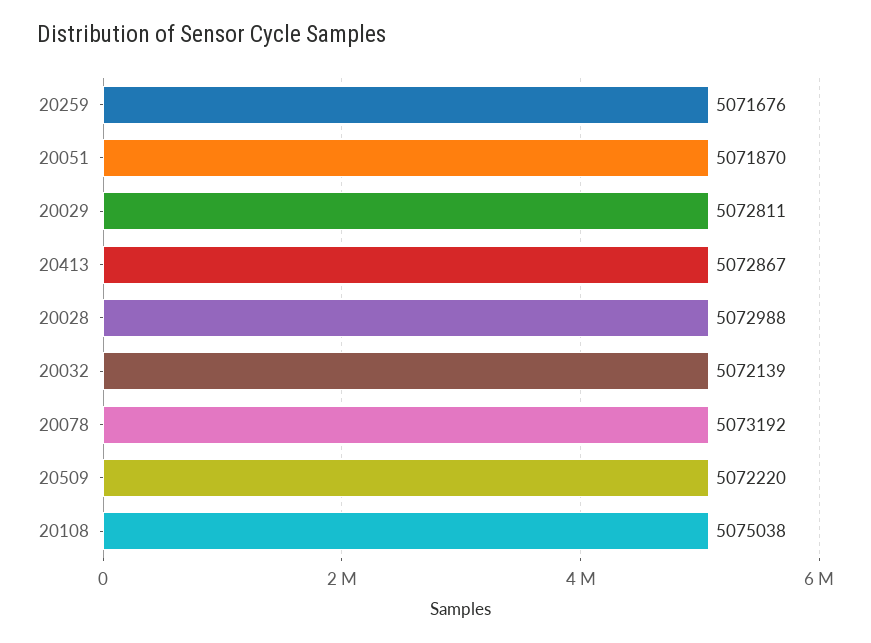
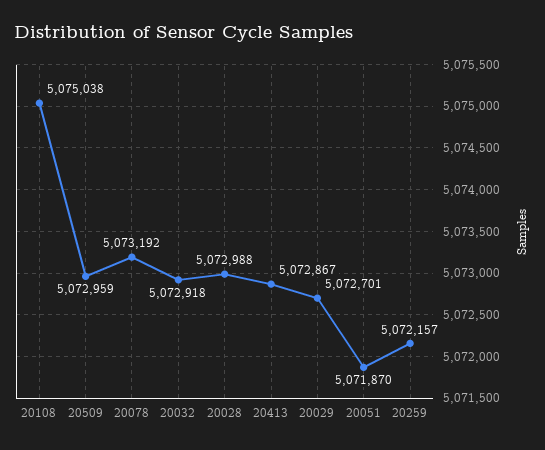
  {
-   "20259": 5071676,
+   "20259": 5072157,
    "20051": 5071870,
-   "20029": 5072811,
+   "20029": 5072701,
    "20413": 5072867,
    "20028": 5072988,
-   "20032": 5072139,
+   "20032": 5072918,
    "20078": 5073192,
-   "20509": 5072220,
+   "20509": 5072959,
    "20108": 5075038
  }

